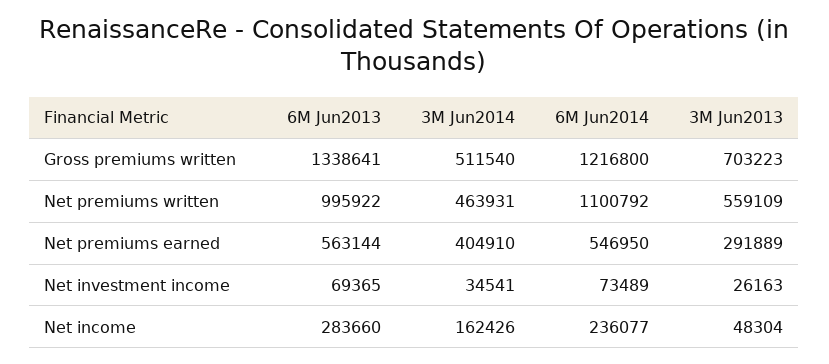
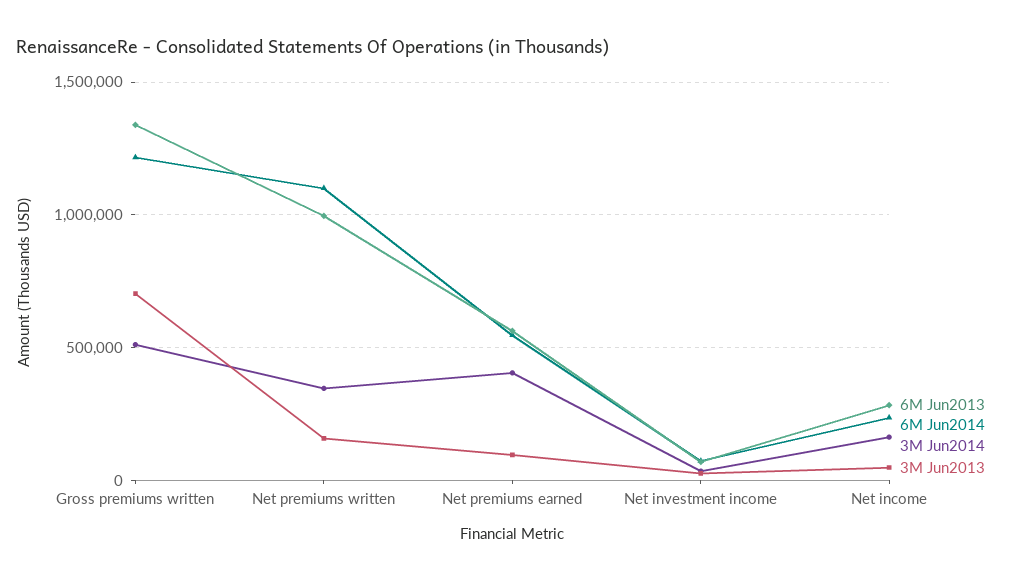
  {
    "6M Jun2013": {
      "Gross premiums written": 1338641,
      "Net premiums written": 995922,
      "Net premiums earned": 563144,
      "Net investment income": 69365,
      "Net income": 283660
    },
    "3M Jun2014": {
      "Gross premiums written": 511540,
-     "Net premiums written": 463931,
+     "Net premiums written": 350000,
      "Net premiums earned": 404910,
      "Net investment income": 34541,
      "Net income": 162426
    },
    "6M Jun2014": {
      "Gross premiums written": 1216800,
      "Net premiums written": 1100792,
      "Net premiums earned": 546950,
      "Net investment income": 73489,
      "Net income": 236077
    },
    "3M Jun2013": {
      "Gross premiums written": 703223,
-     "Net premiums written": 559109,
+     "Net premiums written": 150000,
-     "Net premiums earned": 291889,
+     "Net premiums earned": 100000,
      "Net investment income": 26163,
      "Net income": 48304
    }
  }

